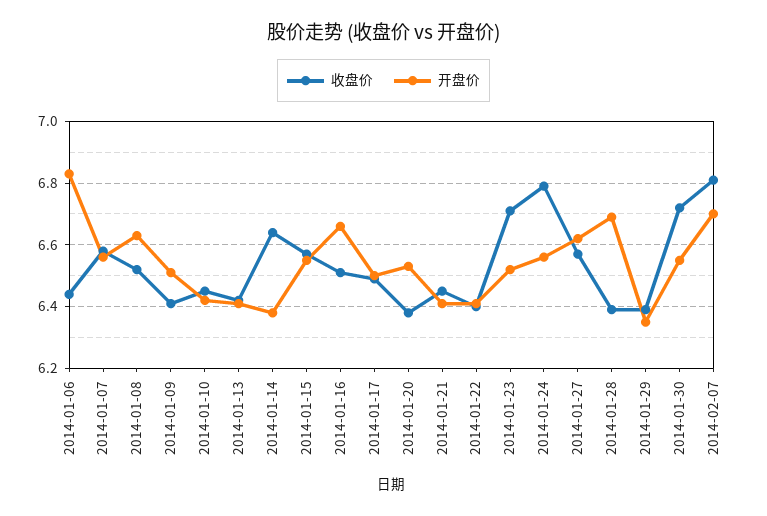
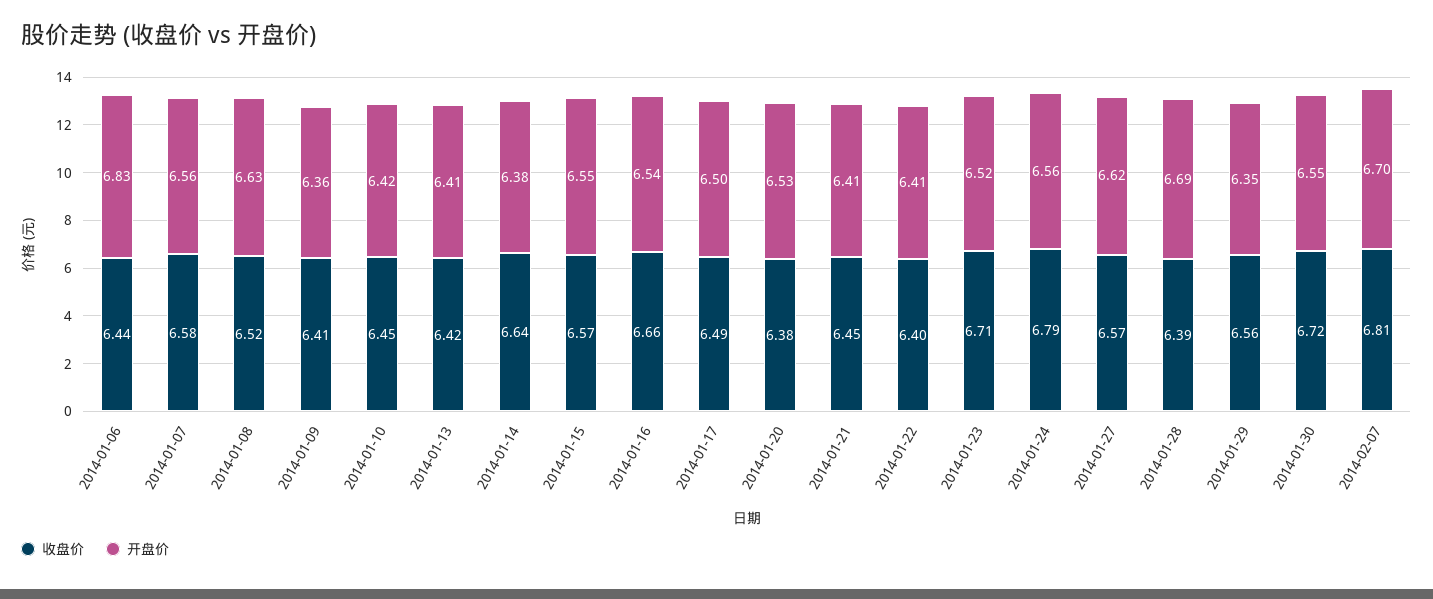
  {
    "收盘价": {
      "2014-01-06": 6.44,
      "2014-01-07": 6.58,
      "2014-01-08": 6.52,
      "2014-01-09": 6.41,
      "2014-01-10": 6.45,
      "2014-01-13": 6.42,
      "2014-01-14": 6.64,
      "2014-01-15": 6.57,
-     "2014-01-16": 6.5,
+     "2014-01-16": 6.66,
      "2014-01-17": 6.49,
      "2014-01-20": 6.38,
      "2014-01-21": 6.45,
      "2014-01-22": 6.4,
      "2014-01-23": 6.71,
      "2014-01-24": 6.79,
      "2014-01-27": 6.57,
      "2014-01-28": 6.39,
-     "2014-01-29": 6.4,
+     "2014-01-29": 6.56,
      "2014-01-30": 6.72,
      "2014-02-07": 6.81
    },
    "开盘价": {
      "2014-01-06": 6.83,
      "2014-01-07": 6.56,
      "2014-01-08": 6.63,
-     "2014-01-09": 6.5,
+     "2014-01-09": 6.36,
      "2014-01-10": 6.42,
      "2014-01-13": 6.41,
      "2014-01-14": 6.38,
      "2014-01-15": 6.55,
-     "2014-01-16": 6.65,
+     "2014-01-16": 6.54,
      "2014-01-17": 6.5,
      "2014-01-20": 6.53,
      "2014-01-21": 6.41,
      "2014-01-22": 6.41,
      "2014-01-23": 6.52,
      "2014-01-24": 6.56,
      "2014-01-27": 6.62,
      "2014-01-28": 6.69,
      "2014-01-29": 6.35,
      "2014-01-30": 6.55,
      "2014-02-07": 6.7
    }
  }

